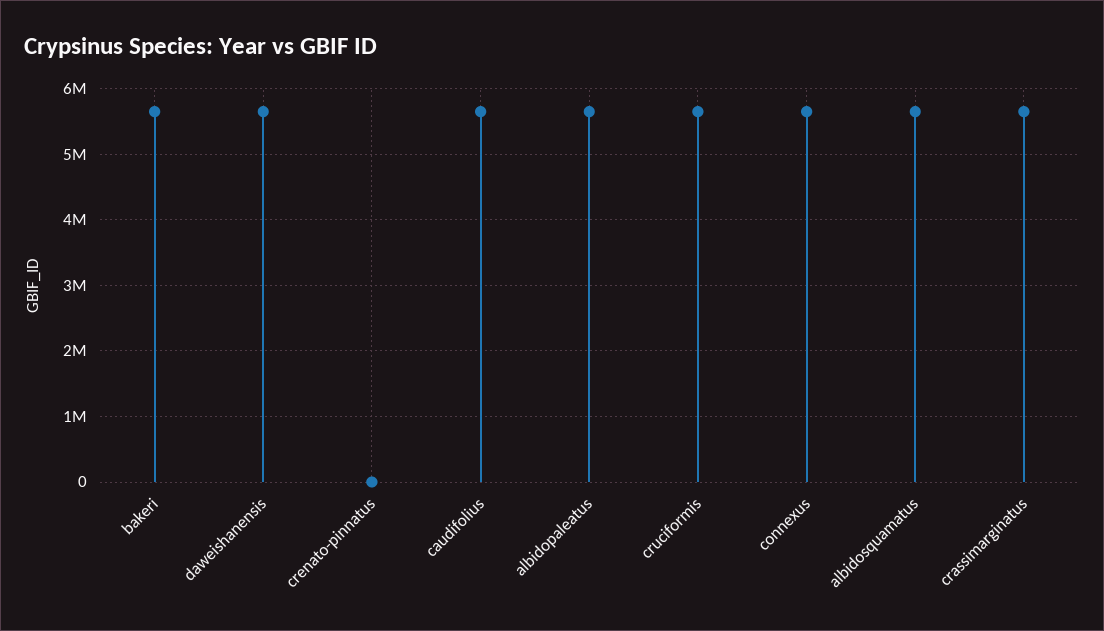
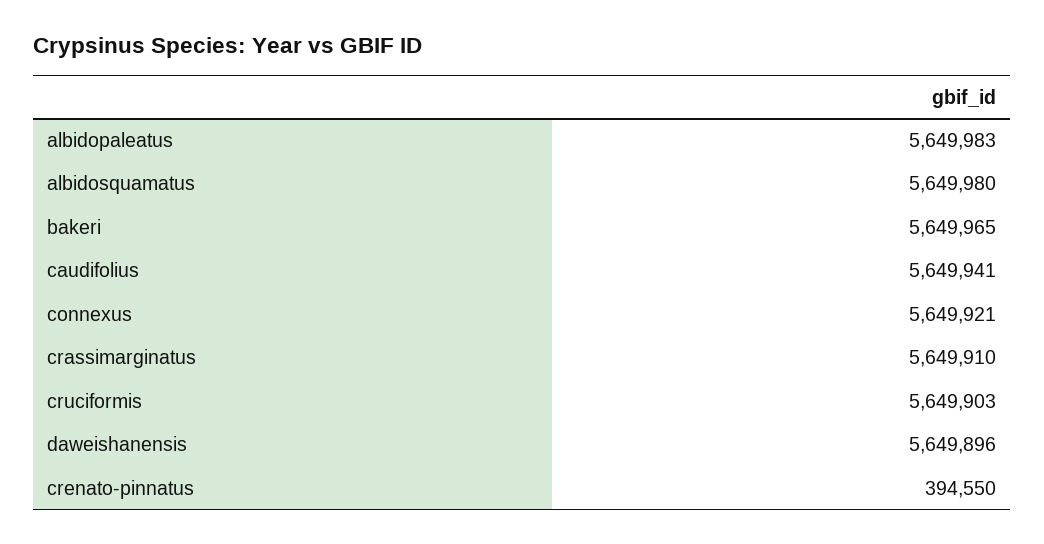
  {
    "bakeri": 5649965,
    "daweishanensis": 5649896,
-   "crenato-pinnatus": 0,
+   "crenato-pinnatus": 394550,
    "caudifolius": 5649941,
    "albidopaleatus": 5649983,
    "cruciformis": 5649903,
    "connexus": 5649921,
    "albidosquamatus": 5649980,
    "crassimarginatus": 5649910
  }

